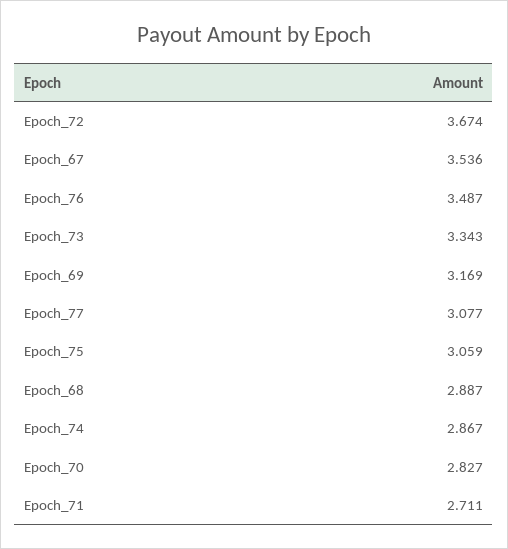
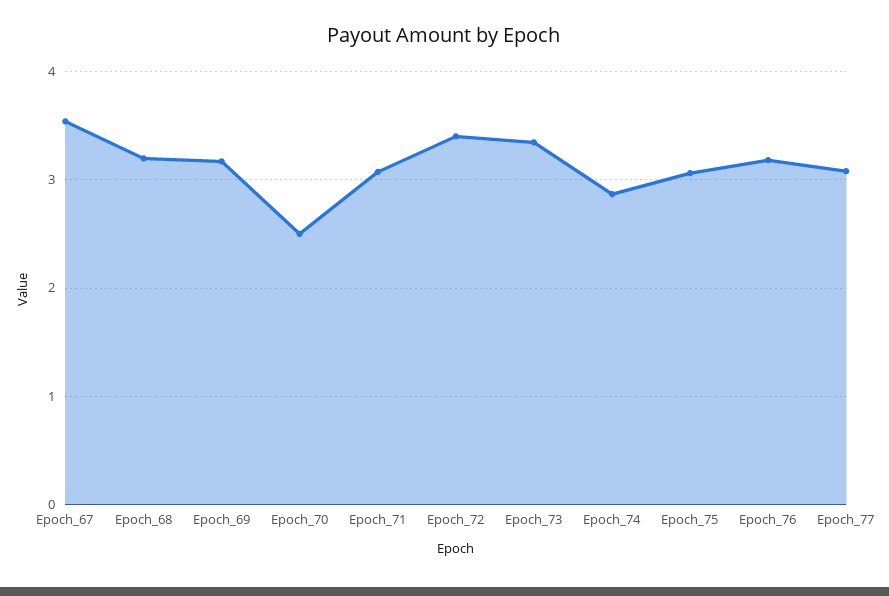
  {
-   "Epoch_72": 3.674,
+   "Epoch_72": 3.4,
    "Epoch_67": 3.536,
-   "Epoch_76": 3.487,
+   "Epoch_76": 3.2,
    "Epoch_73": 3.343,
    "Epoch_69": 3.169,
    "Epoch_77": 3.077,
    "Epoch_75": 3.059,
-   "Epoch_68": 2.887,
+   "Epoch_68": 3.2,
    "Epoch_74": 2.867,
-   "Epoch_70": 2.827,
+   "Epoch_70": 2.5,
-   "Epoch_71": 2.711
+   "Epoch_71": 3.1
  }

